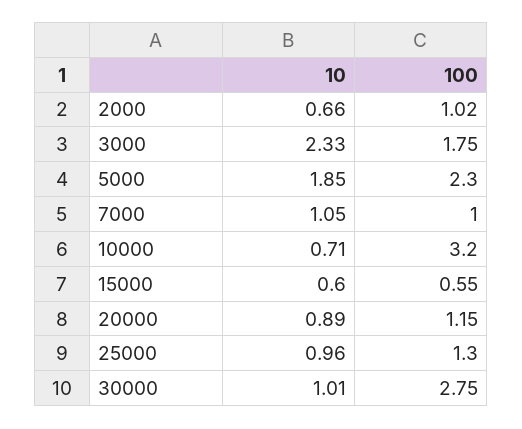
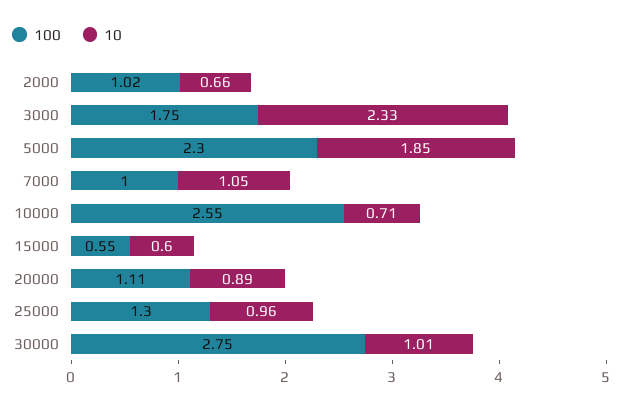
  {
    "10": {
      "2000": 0.66,
      "3000": 2.33,
      "5000": 1.85,
      "7000": 1.05,
      "10000": 0.71,
      "15000": 0.6,
      "20000": 0.89,
      "25000": 0.96,
      "30000": 1.01
    },
    "100": {
      "2000": 1.02,
      "3000": 1.75,
      "5000": 2.3,
      "7000": 1,
-     "10000": 3.2,
+     "10000": 2.55,
      "15000": 0.55,
-     "20000": 1.15,
+     "20000": 1.11,
      "25000": 1.3,
      "30000": 2.75
    }
  }

